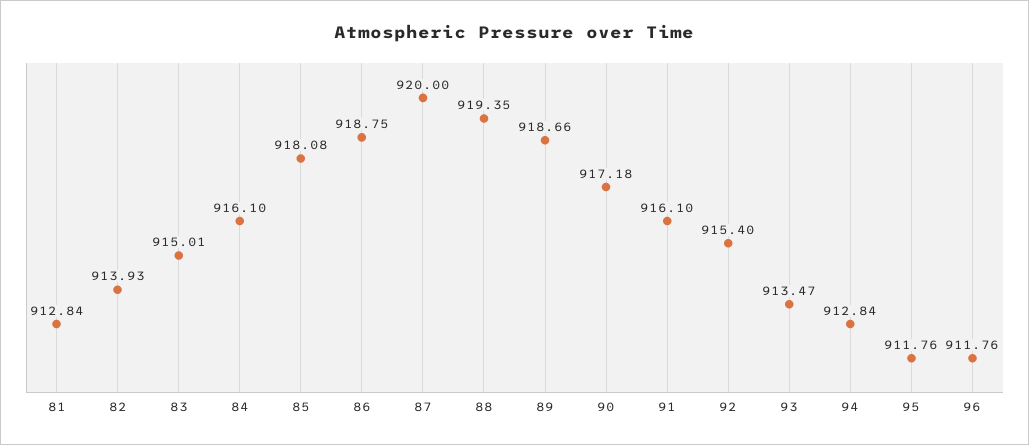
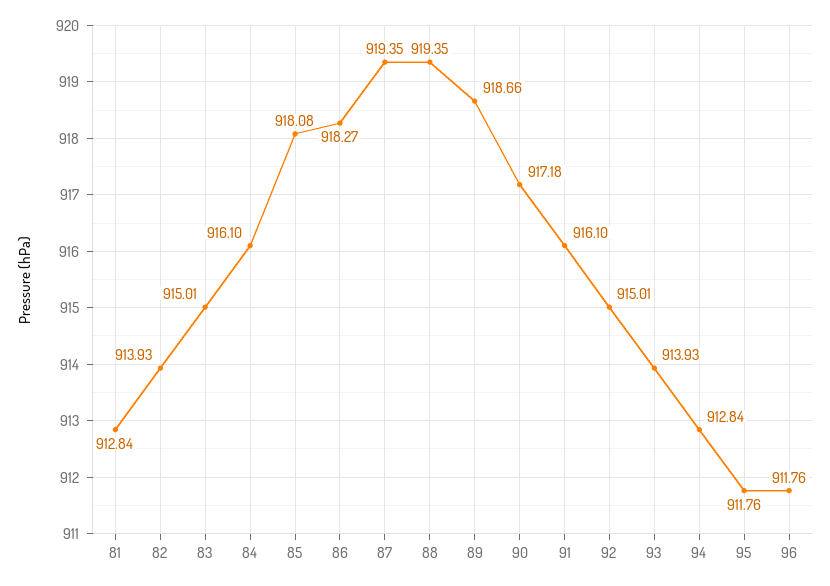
  {
    "81": 912.84,
    "82": 913.93,
    "83": 915.01,
    "84": 916.1,
    "85": 918.08,
-   "86": 918.75,
+   "86": 918.27,
-   "87": 920,
+   "87": 919.35,
    "88": 919.35,
    "89": 918.66,
    "90": 917.18,
    "91": 916.1,
-   "92": 915.4,
+   "92": 915.01,
-   "93": 913.47,
+   "93": 913.93,
    "94": 912.84,
    "95": 911.76,
    "96": 911.76
  }

